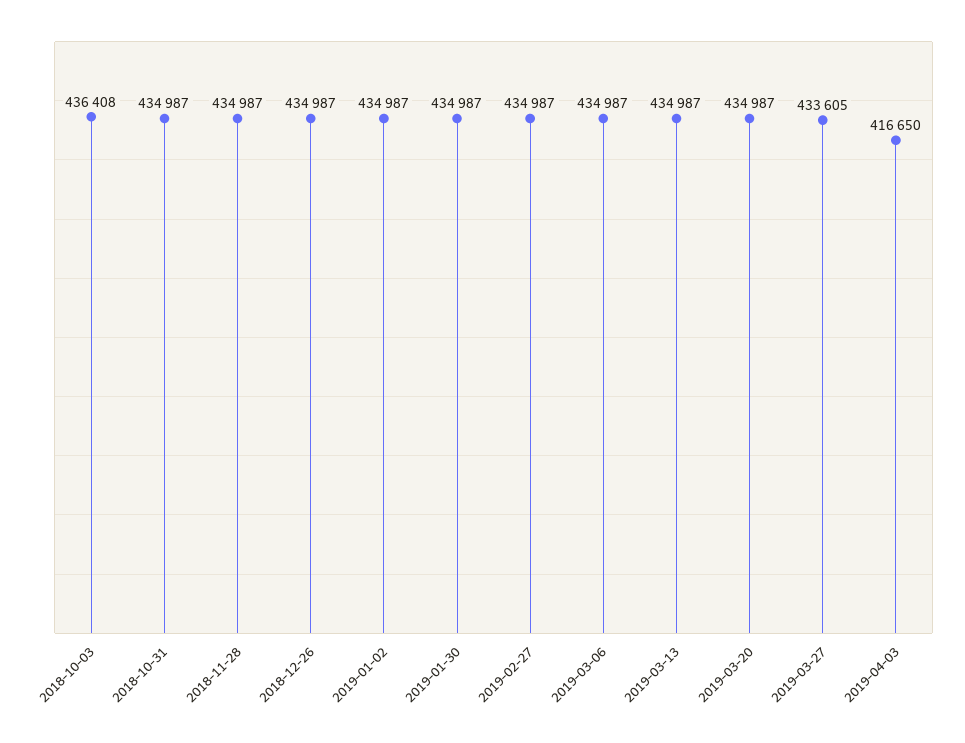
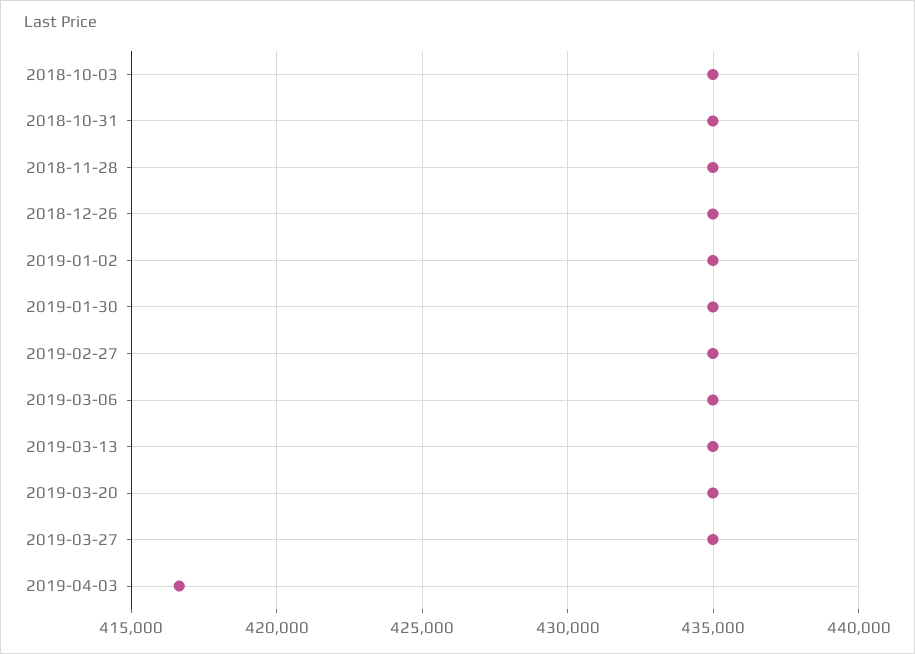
  {
-   "2018-10-03": 436408,
+   "2018-10-03": 435000,
    "2018-10-31": 434987,
    "2018-11-28": 434987,
    "2018-12-26": 434987,
    "2019-01-02": 434987,
    "2019-01-30": 434987,
    "2019-02-27": 434987,
    "2019-03-06": 434987,
    "2019-03-13": 434987,
    "2019-03-20": 434987,
-   "2019-03-27": 433605,
+   "2019-03-27": 435000,
    "2019-04-03": 416650
  }

